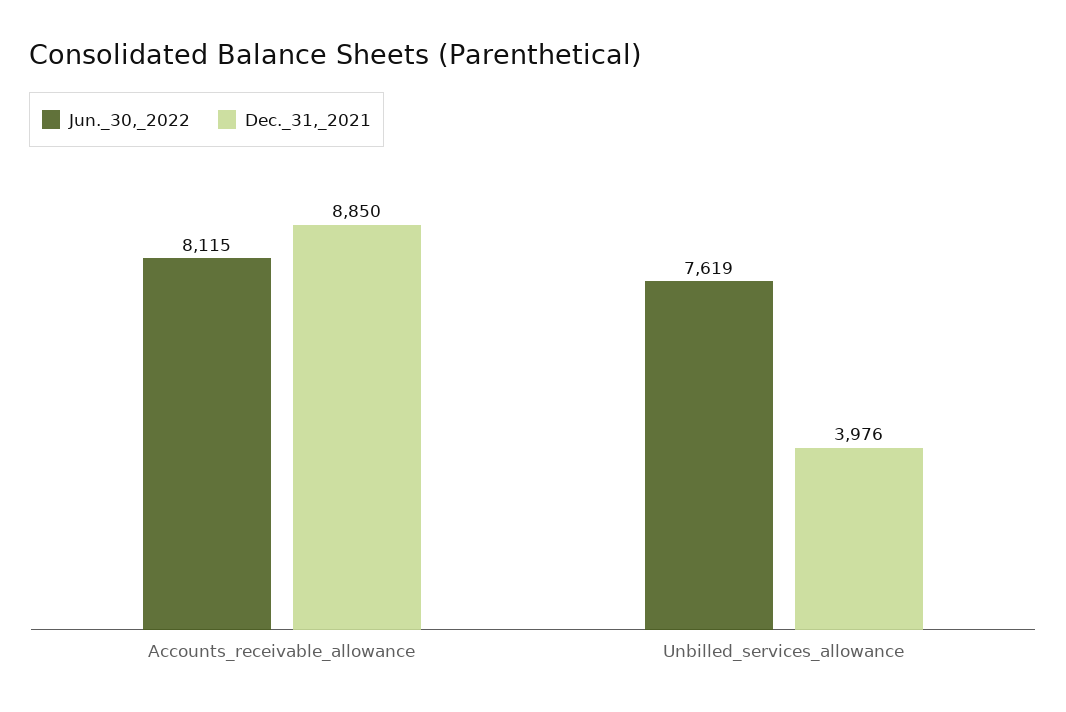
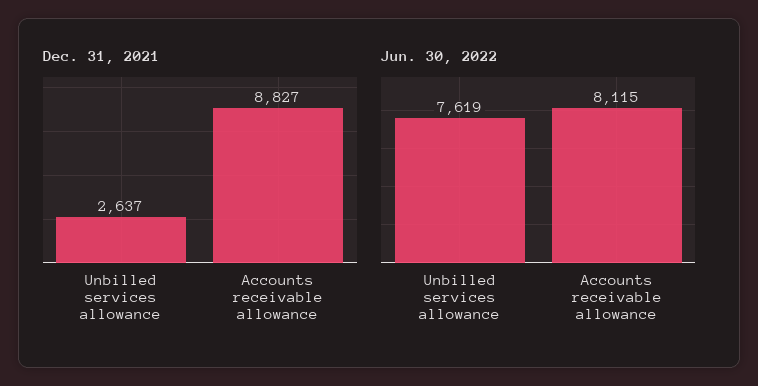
  {
    "Jun._30,_2022": {
      "Accounts_receivable_allowance": 8115,
      "Unbilled_services_allowance": 7619
    },
    "Dec._31,_2021": {
-     "Accounts_receivable_allowance": 8850,
+     "Accounts_receivable_allowance": 8827,
-     "Unbilled_services_allowance": 3976
+     "Unbilled_services_allowance": 2637
    }
  }

